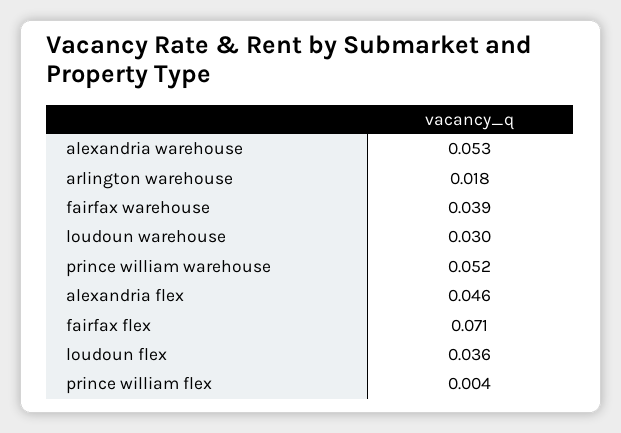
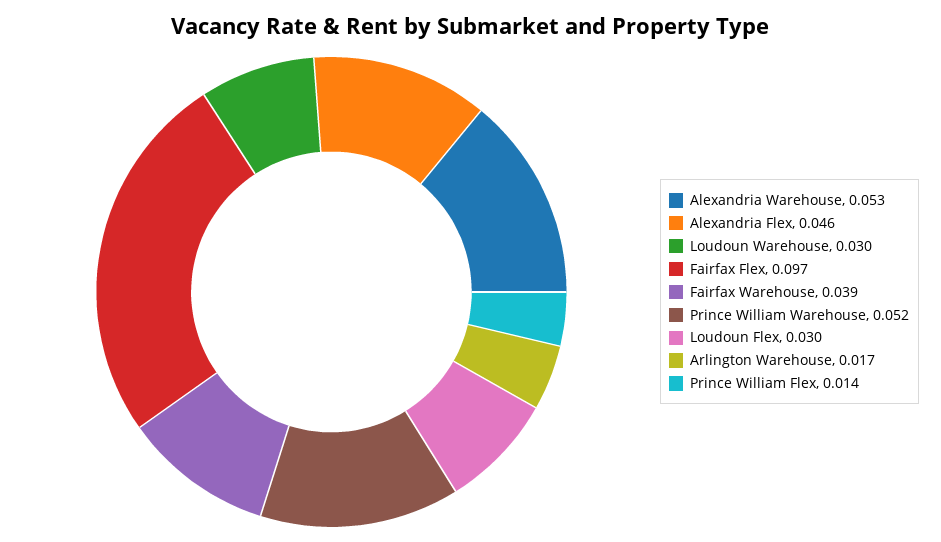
  {
    "alexandria warehouse": 0.053,
-   "arlington warehouse": 0.018,
+   "arlington warehouse": 0.017,
    "fairfax warehouse": 0.039,
    "loudoun warehouse": 0.03,
    "prince william warehouse": 0.052,
    "alexandria flex": 0.046,
-   "fairfax flex": 0.071,
+   "fairfax flex": 0.097,
-   "loudoun flex": 0.036,
+   "loudoun flex": 0.03,
-   "prince william flex": 0.004
+   "prince william flex": 0.014
  }

